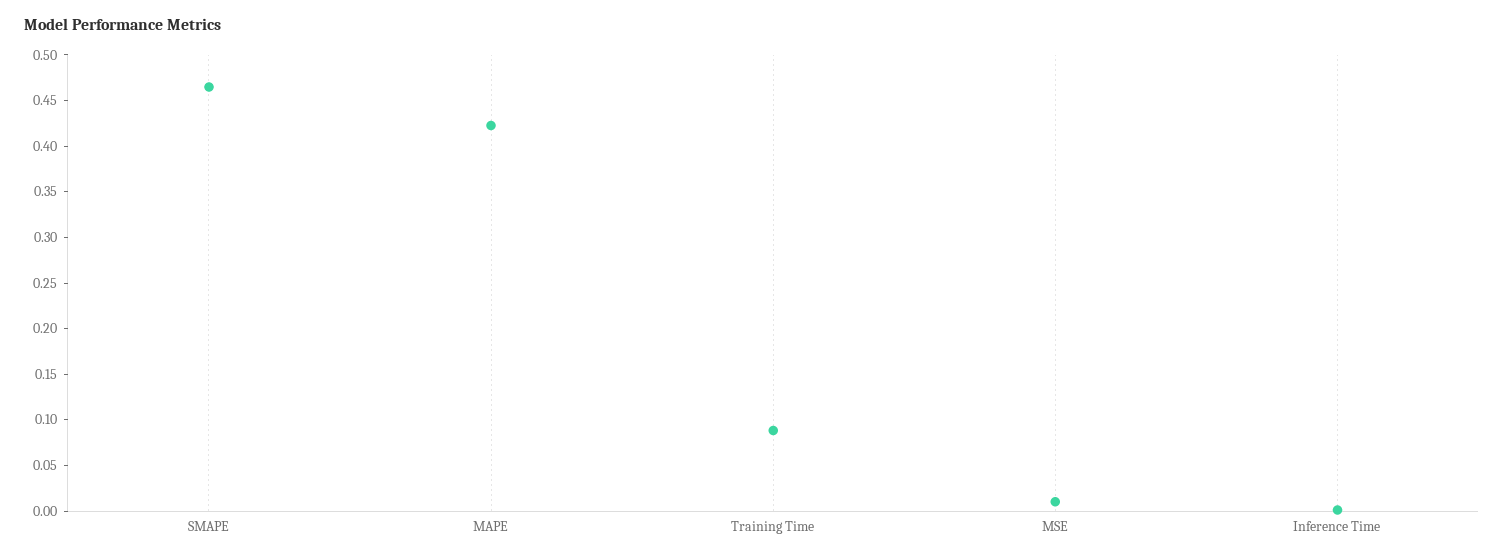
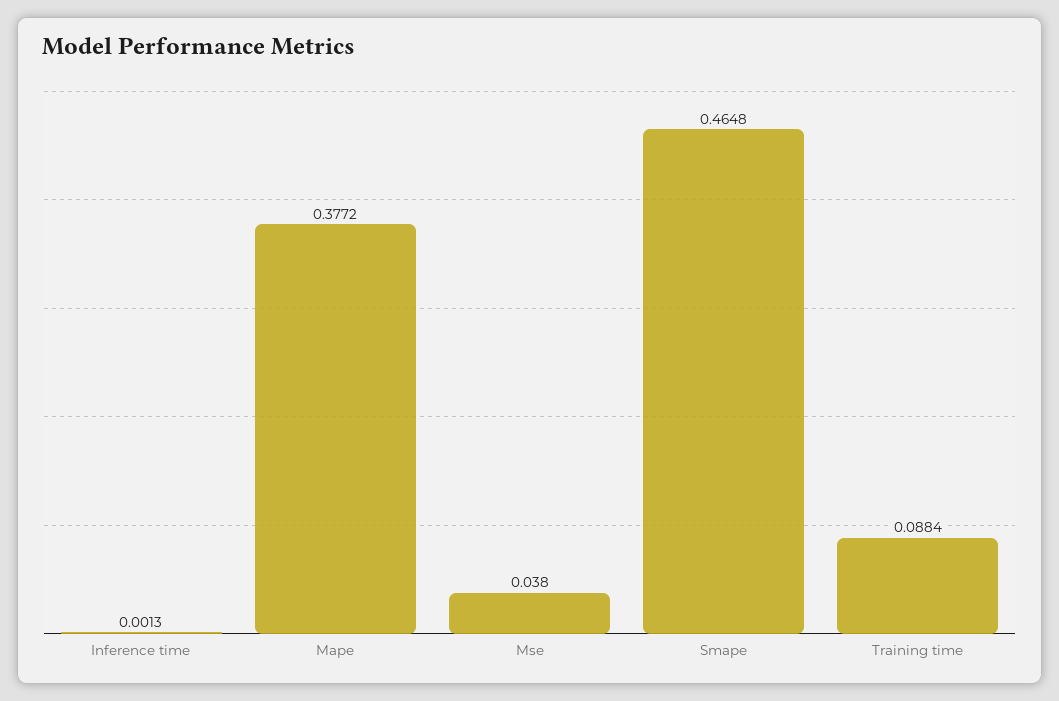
  {
    "SMAPE": 0.4648,
-   "MAPE": 0.42,
+   "MAPE": 0.3772,
    "Training Time": 0.0884,
-   "MSE": 0.01,
+   "MSE": 0.038,
    "Inference Time": 0.0013
  }

